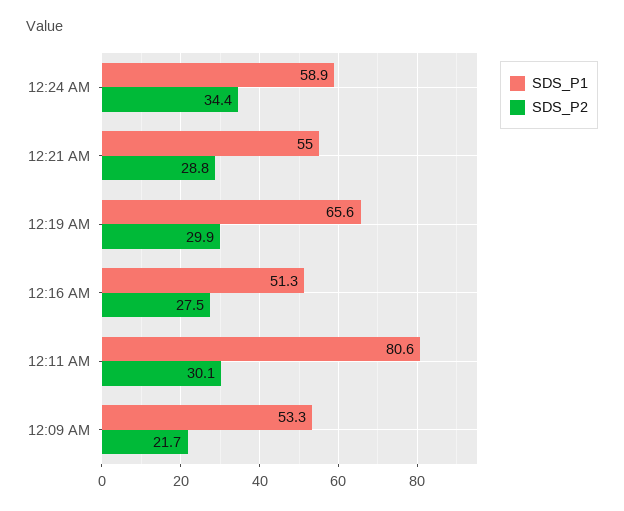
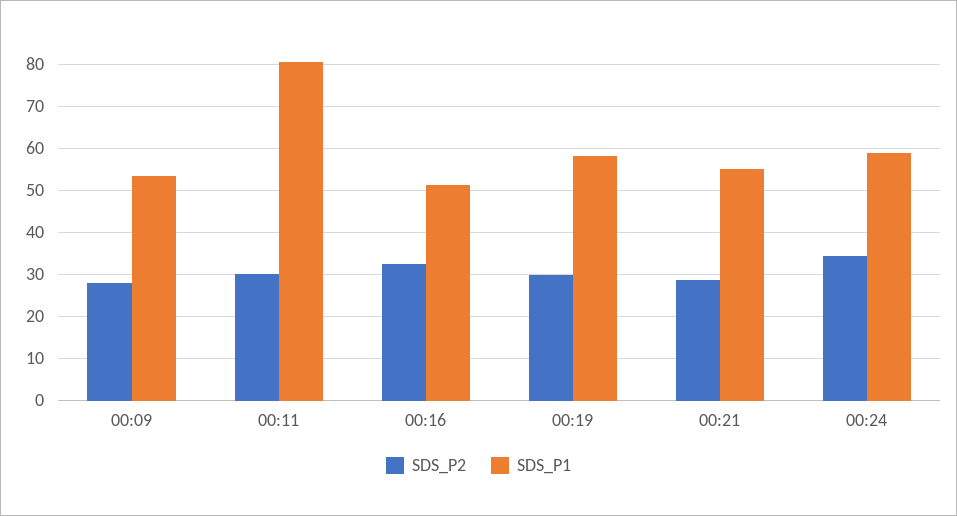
  {
    "SDS_P1": {
      "12:24 AM": 58.9,
      "12:21 AM": 55,
-     "12:19 AM": 65.6,
+     "12:19 AM": 58,
      "12:16 AM": 51.3,
      "12:11 AM": 80.6,
      "12:09 AM": 53.3
    },
    "SDS_P2": {
      "12:24 AM": 34.4,
      "12:21 AM": 28.8,
      "12:19 AM": 29.9,
-     "12:16 AM": 27.5,
+     "12:16 AM": 32,
      "12:11 AM": 30.1,
-     "12:09 AM": 21.7
+     "12:09 AM": 28
    }
  }

